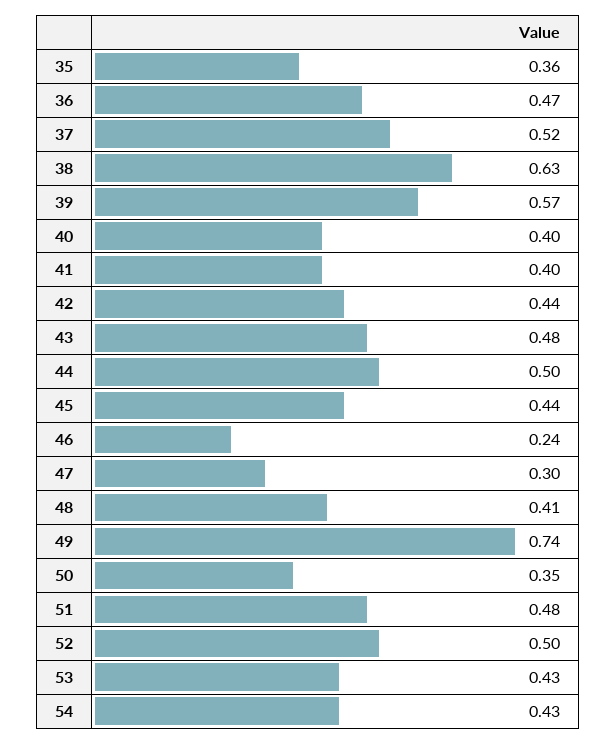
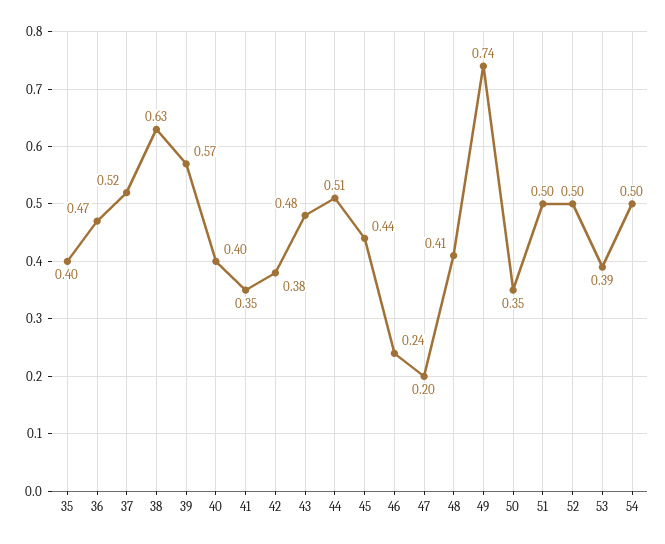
  {
-   "35": 0.36,
+   "35": 0.4,
    "36": 0.47,
    "37": 0.52,
    "38": 0.63,
    "39": 0.57,
    "40": 0.4,
-   "41": 0.4,
+   "41": 0.35,
-   "42": 0.44,
+   "42": 0.38,
    "43": 0.48,
-   "44": 0.5,
+   "44": 0.51,
    "45": 0.44,
    "46": 0.24,
-   "47": 0.3,
+   "47": 0.2,
    "48": 0.41,
    "49": 0.74,
    "50": 0.35,
-   "51": 0.48,
+   "51": 0.5,
    "52": 0.5,
-   "53": 0.43,
+   "53": 0.39,
-   "54": 0.43
+   "54": 0.5
  }

